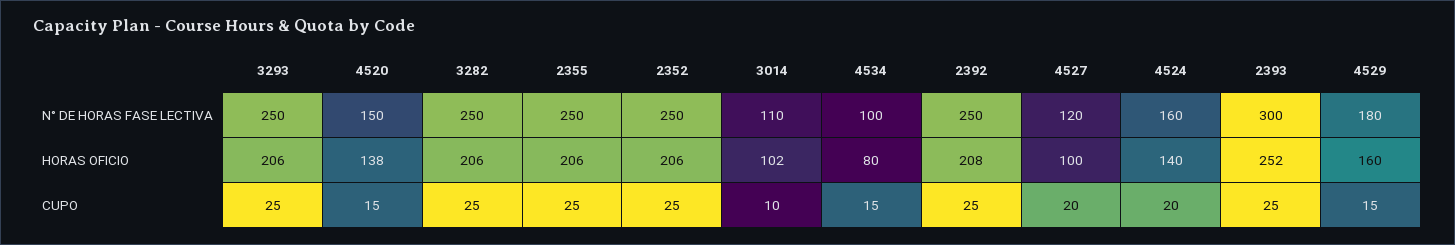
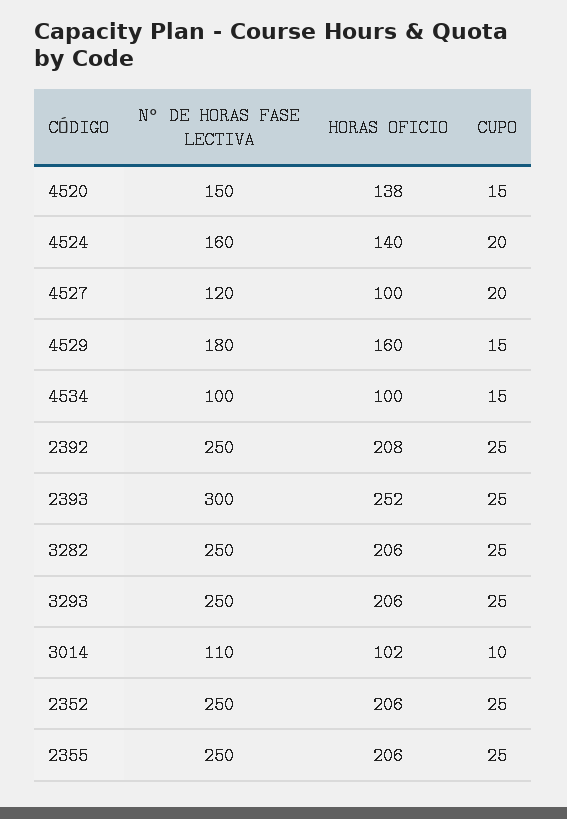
  {
    "3293": {
      "N° DE HORAS FASE LECTIVA": 250,
      "HORAS OFICIO": 206,
      "CUPO": 25
    },
    "4520": {
      "N° DE HORAS FASE LECTIVA": 150,
      "HORAS OFICIO": 138,
      "CUPO": 15
    },
    "3282": {
      "N° DE HORAS FASE LECTIVA": 250,
      "HORAS OFICIO": 206,
      "CUPO": 25
    },
    "2355": {
      "N° DE HORAS FASE LECTIVA": 250,
      "HORAS OFICIO": 206,
      "CUPO": 25
    },
    "2352": {
      "N° DE HORAS FASE LECTIVA": 250,
      "HORAS OFICIO": 206,
      "CUPO": 25
    },
    "3014": {
      "N° DE HORAS FASE LECTIVA": 110,
      "HORAS OFICIO": 102,
      "CUPO": 10
    },
    "4534": {
      "N° DE HORAS FASE LECTIVA": 100,
-     "HORAS OFICIO": 80,
+     "HORAS OFICIO": 100,
      "CUPO": 15
    },
    "2392": {
      "N° DE HORAS FASE LECTIVA": 250,
      "HORAS OFICIO": 208,
      "CUPO": 25
    },
    "4527": {
      "N° DE HORAS FASE LECTIVA": 120,
      "HORAS OFICIO": 100,
      "CUPO": 20
    },
    "4524": {
      "N° DE HORAS FASE LECTIVA": 160,
      "HORAS OFICIO": 140,
      "CUPO": 20
    },
    "2393": {
      "N° DE HORAS FASE LECTIVA": 300,
      "HORAS OFICIO": 252,
      "CUPO": 25
    },
    "4529": {
      "N° DE HORAS FASE LECTIVA": 180,
      "HORAS OFICIO": 160,
      "CUPO": 15
    }
  }

